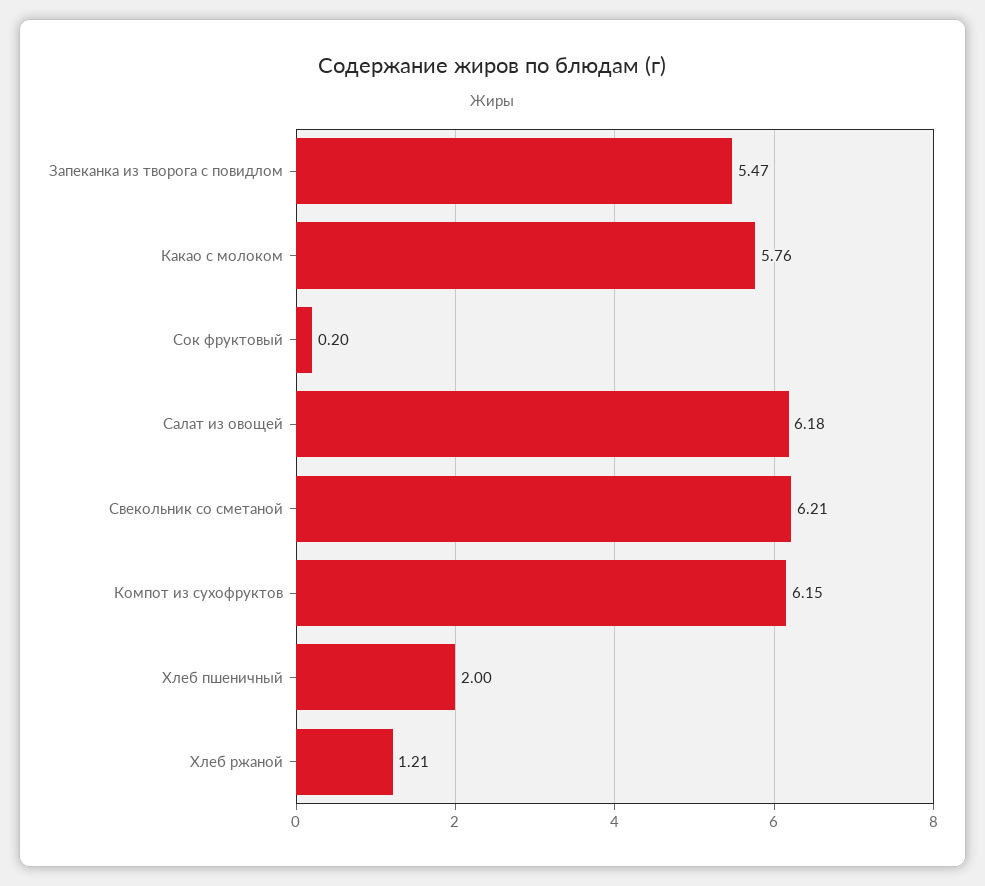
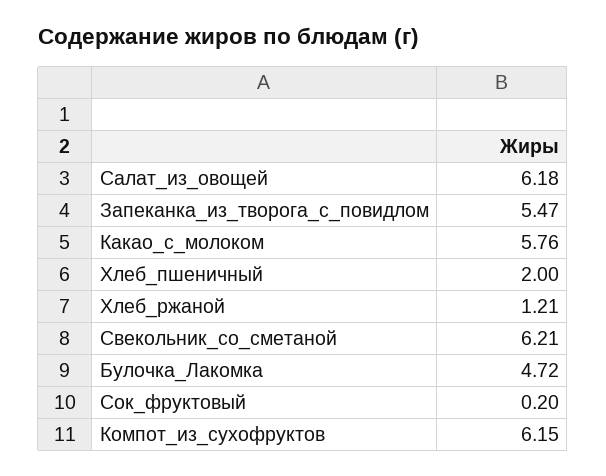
  {
    "Запеканка из творога с повидлом": 5.47,
    "Какао с молоком": 5.76,
    "Сок фруктовый": 0.2,
    "Салат из овощей": 6.18,
    "Свекольник со сметаной": 6.21,
    "Компот из сухофруктов": 6.15,
    "Хлеб пшеничный": 2,
-   "Хлеб ржаной": 1.21
+   "Хлеб ржаной": 1.21,
+   "Булочка_Лакомка": 4.72
  }

